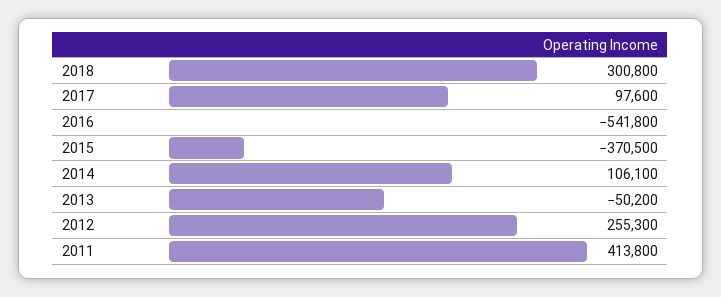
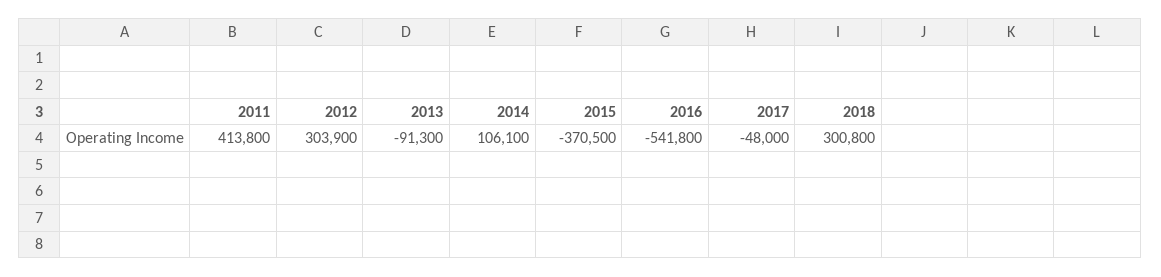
  {
    "2018": 300800,
-   "2017": 97600,
+   "2017": -48000,
    "2016": -541800,
    "2015": -370500,
    "2014": 106100,
-   "2013": -50200,
+   "2013": -91300,
-   "2012": 255300,
+   "2012": 303900,
    "2011": 413800
  }

